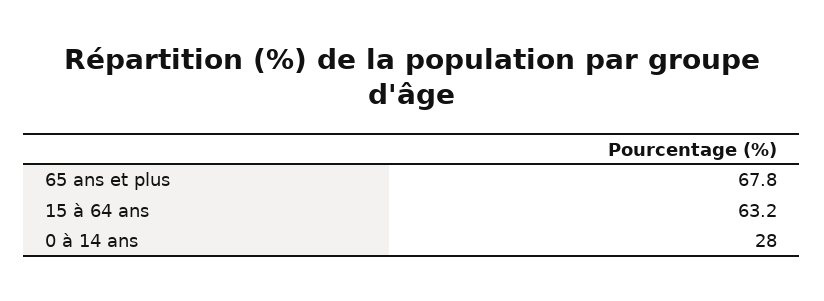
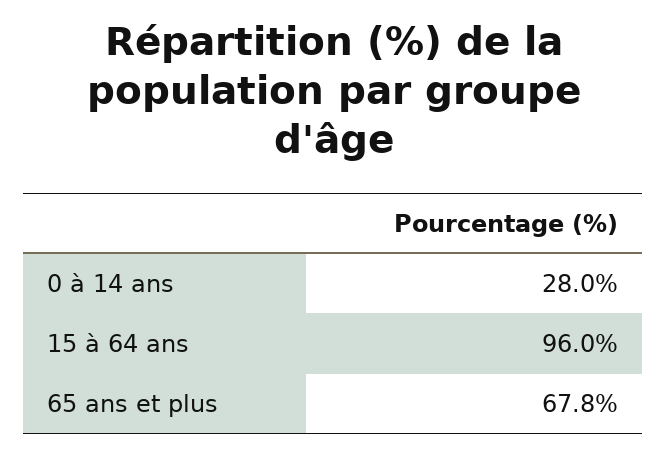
  {
    "65 ans et plus": 67.8,
-   "15 à 64 ans": 63.2,
+   "15 à 64 ans": 96,
    "0 à 14 ans": 28
  }

